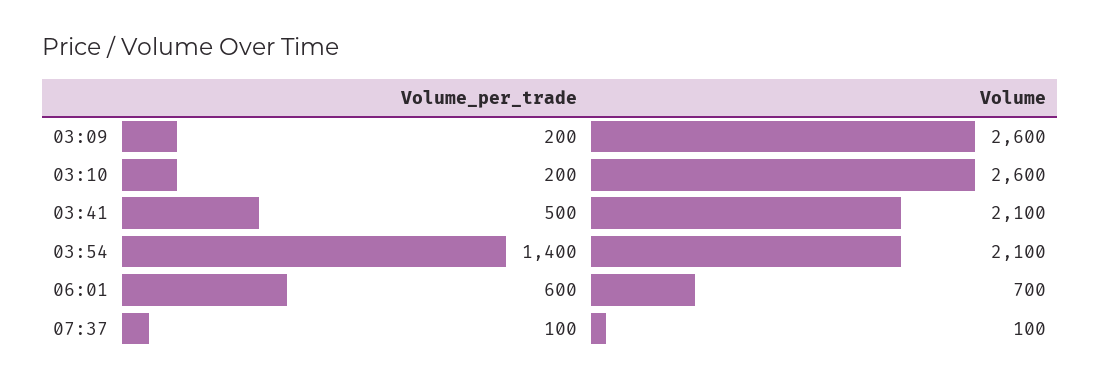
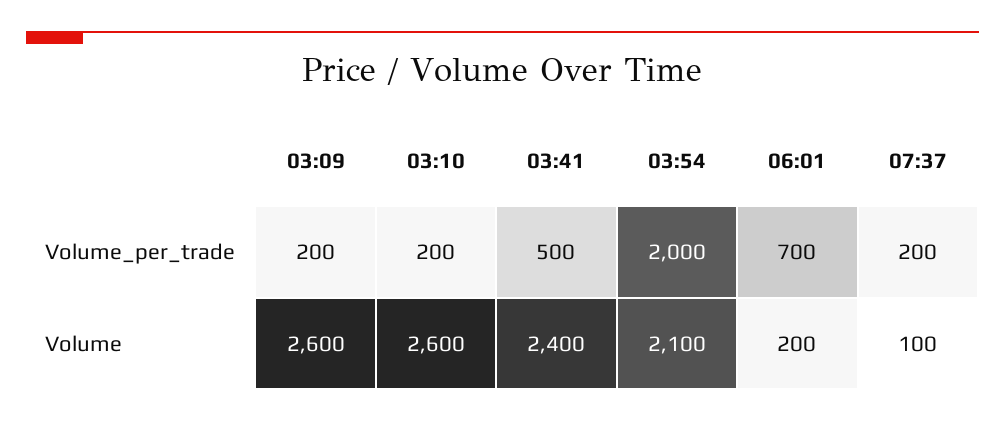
  {
    "Volume_per_trade": {
      "03:09": 200,
      "03:10": 200,
      "03:41": 500,
-     "03:54": 1400,
+     "03:54": 2000,
-     "06:01": 600,
+     "06:01": 700,
-     "07:37": 100
+     "07:37": 200
    },
    "Volume": {
      "03:09": 2600,
      "03:10": 2600,
-     "03:41": 2100,
+     "03:41": 2400,
      "03:54": 2100,
-     "06:01": 700,
+     "06:01": 200,
      "07:37": 100
    }
  }

